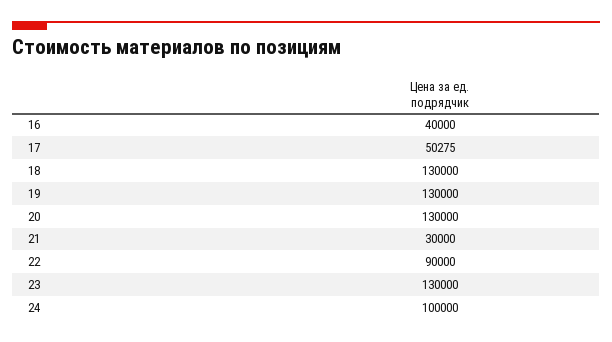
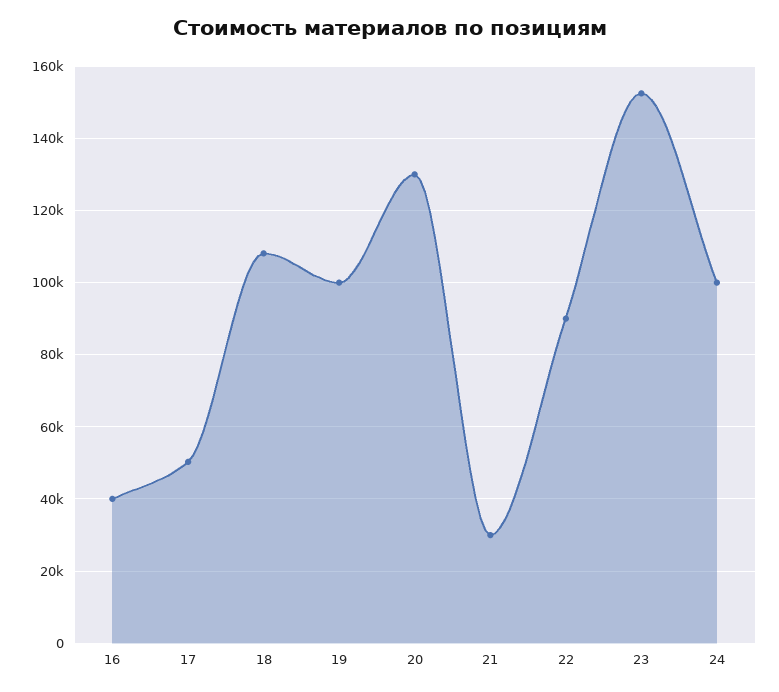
  {
    "16": 40000,
    "17": 50275,
-   "18": 130000,
+   "18": 108000,
-   "19": 130000,
+   "19": 100000,
    "20": 130000,
    "21": 30000,
    "22": 90000,
-   "23": 130000,
+   "23": 152000,
    "24": 100000
  }

